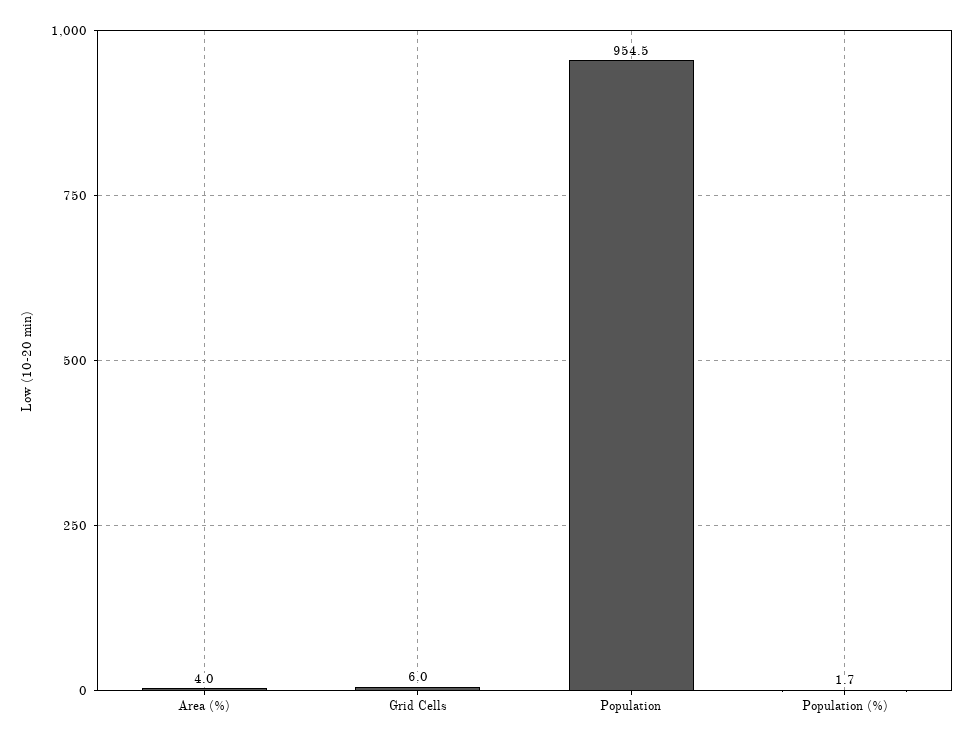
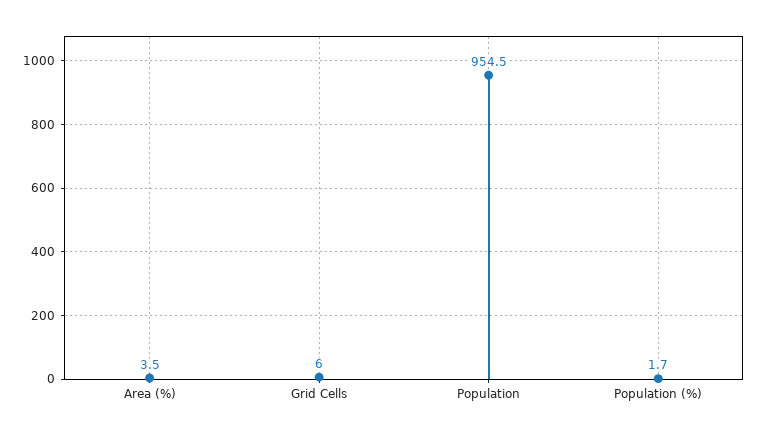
  {
-   "Area (%)": 4,
+   "Area (%)": 3.5,
    "Grid Cells": 6,
    "Population": 954.5,
    "Population (%)": 1.7
  }

